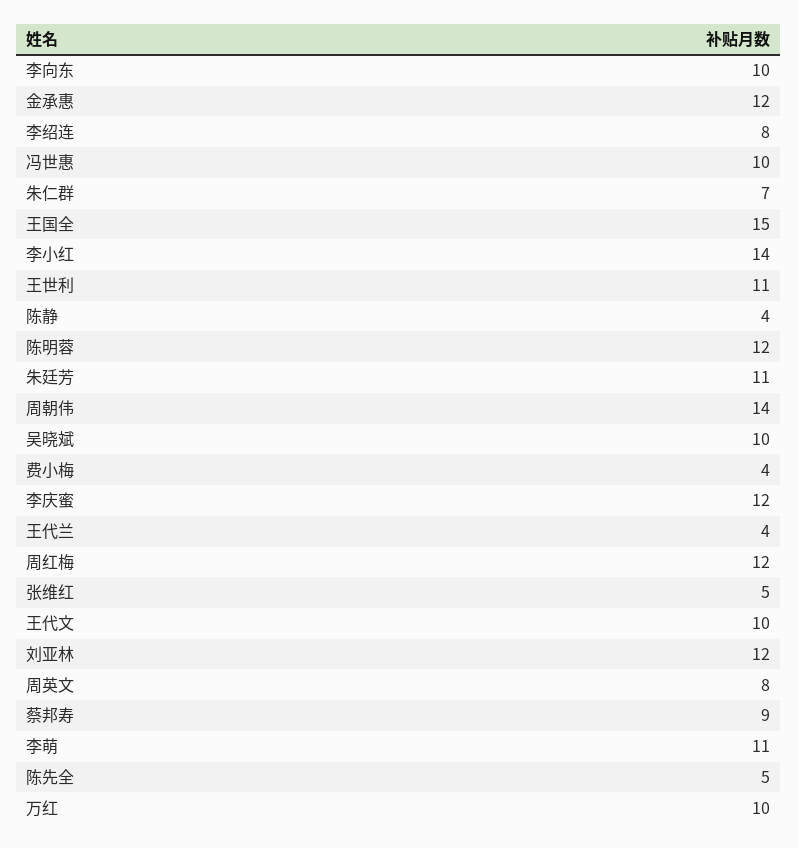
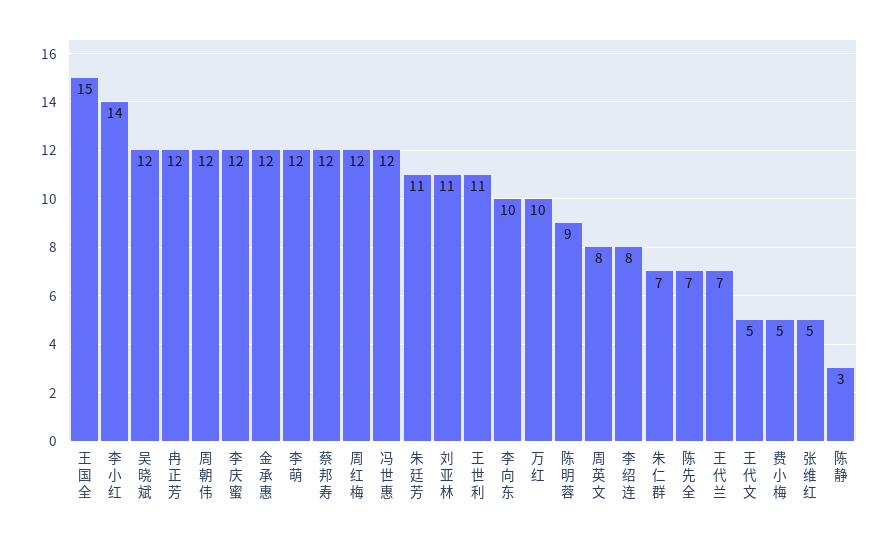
  {
    "李向东": 10,
    "金承惠": 12,
    "李绍连": 8,
-   "冯世惠": 10,
+   "冯世惠": 12,
    "朱仁群": 7,
    "王国全": 15,
    "李小红": 14,
    "王世利": 11,
-   "陈静": 4,
+   "陈静": 3,
-   "陈明蓉": 12,
+   "陈明蓉": 9,
    "朱廷芳": 11,
-   "周朝伟": 14,
+   "周朝伟": 12,
-   "吴晓斌": 10,
+   "吴晓斌": 12,
-   "费小梅": 4,
+   "费小梅": 5,
    "李庆蜜": 12,
-   "王代兰": 4,
+   "王代兰": 7,
    "周红梅": 12,
    "张维红": 5,
-   "王代文": 10,
+   "王代文": 5,
-   "刘亚林": 12,
+   "刘亚林": 11,
    "周英文": 8,
-   "蔡邦寿": 9,
+   "蔡邦寿": 12,
-   "李萌": 11,
+   "李萌": 12,
-   "陈先全": 5,
+   "陈先全": 7,
-   "万红": 10
+   "万红": 10,
+   "冉正芳": 12
  }

